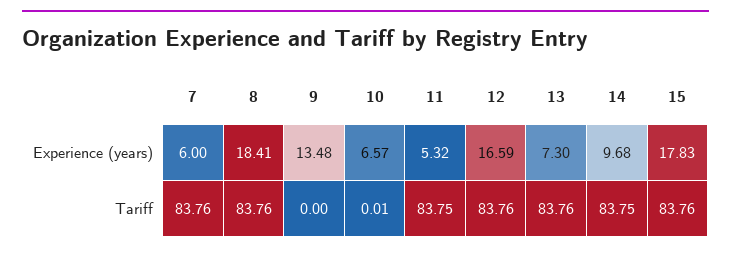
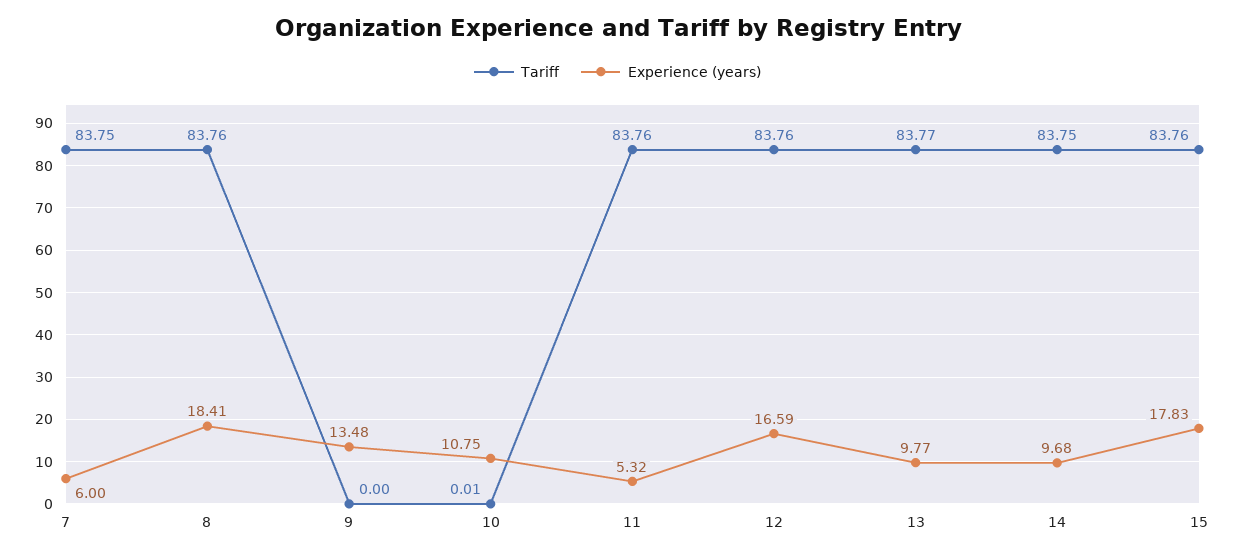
  {
    "Experience (years)": {
      "7": 6,
      "8": 18.41,
      "9": 13.48,
-     "10": 6.57,
+     "10": 10.75,
      "11": 5.32,
      "12": 16.59,
-     "13": 7.3,
+     "13": 9.77,
      "14": 9.68,
      "15": 17.83
    },
    "Tariff": {
-     "7": 83.76,
+     "7": 83.75,
      "8": 83.76,
      "9": 0,
      "10": 0.01,
-     "11": 83.75,
+     "11": 83.76,
      "12": 83.76,
-     "13": 83.76,
+     "13": 83.77,
      "14": 83.75,
      "15": 83.76
    }
  }

